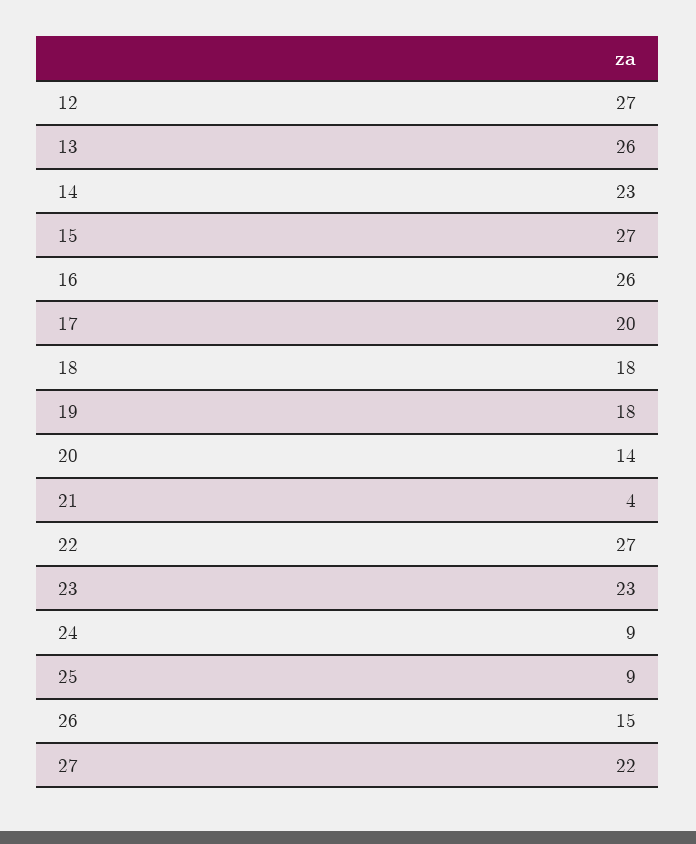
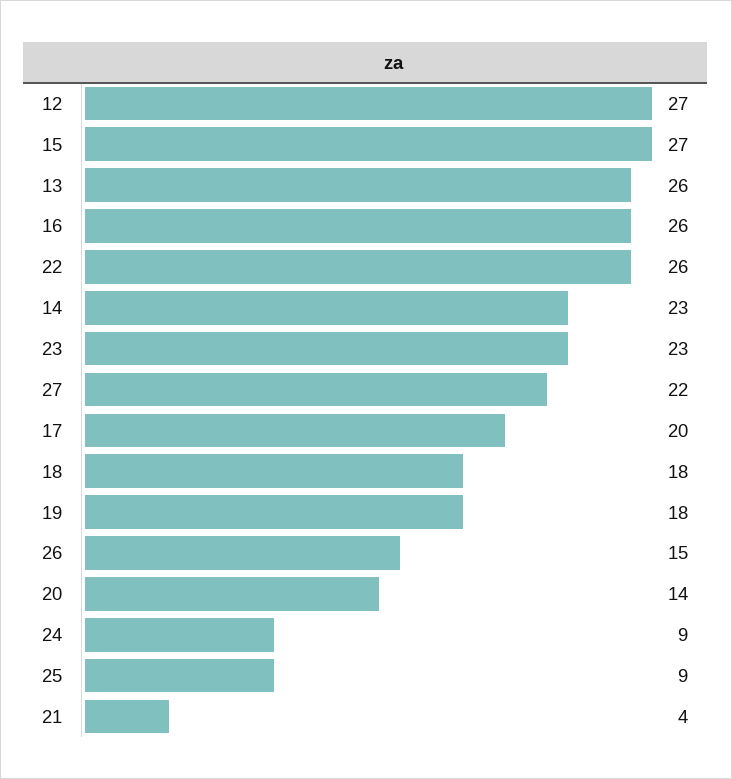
  {
    "12": 27,
    "13": 26,
    "14": 23,
    "15": 27,
    "16": 26,
    "17": 20,
    "18": 18,
    "19": 18,
    "20": 14,
    "21": 4,
-   "22": 27,
+   "22": 26,
    "23": 23,
    "24": 9,
    "25": 9,
    "26": 15,
    "27": 22
  }

